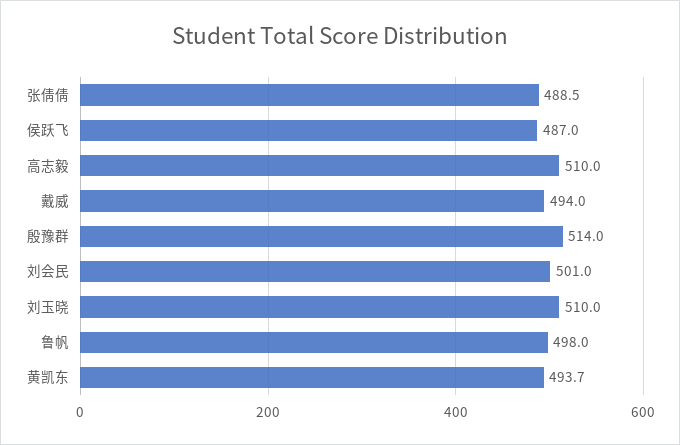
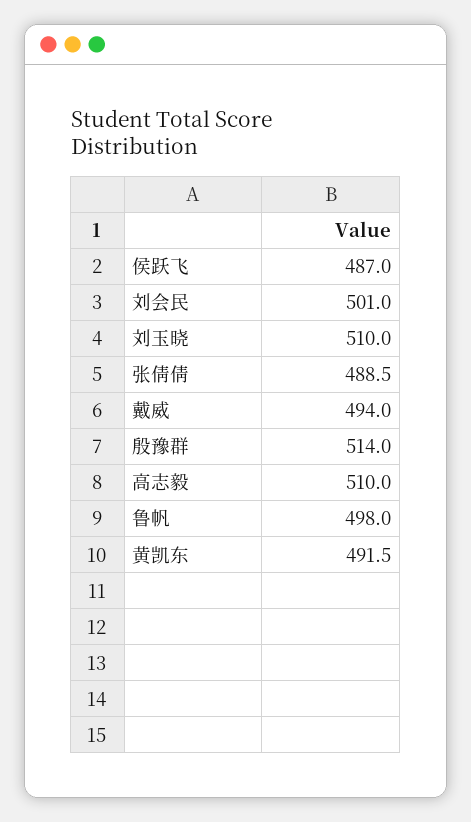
  {
    "张倩倩": 488.5,
    "侯跃飞": 487,
    "高志毅": 510,
    "戴威": 494,
    "殷豫群": 514,
    "刘会民": 501,
    "刘玉晓": 510,
    "鲁帆": 498,
-   "黄凯东": 493.7
+   "黄凯东": 491.5
  }

